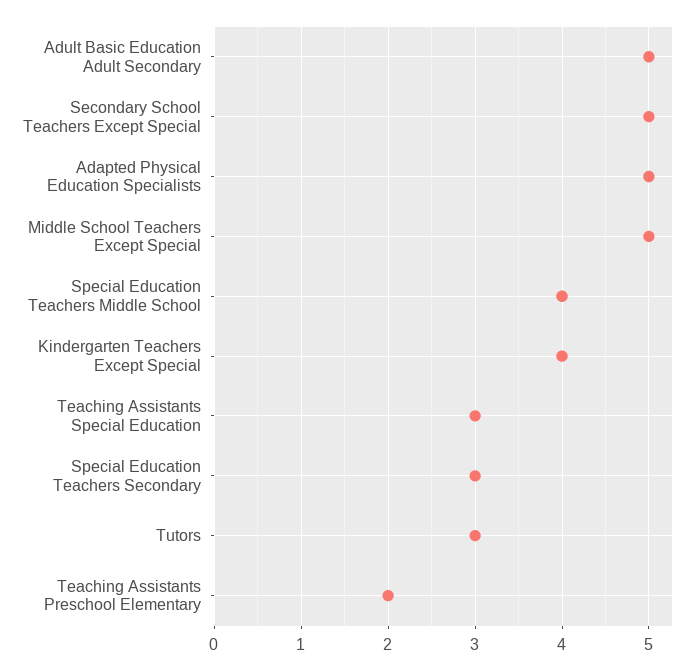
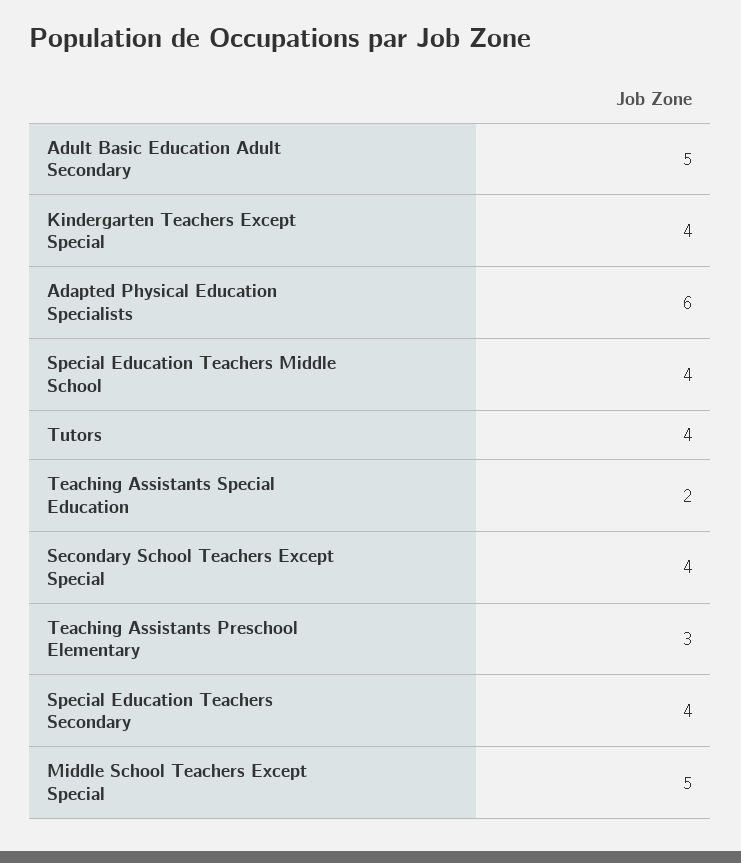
  {
    "Adult Basic Education Adult Secondary": 5,
-   "Secondary School Teachers Except Special": 5,
+   "Secondary School Teachers Except Special": 4,
-   "Adapted Physical Education Specialists": 5,
+   "Adapted Physical Education Specialists": 6,
    "Middle School Teachers Except Special": 5,
    "Special Education Teachers Middle School": 4,
    "Kindergarten Teachers Except Special": 4,
-   "Teaching Assistants Special Education": 3,
+   "Teaching Assistants Special Education": 2,
-   "Special Education Teachers Secondary": 3,
+   "Special Education Teachers Secondary": 4,
-   "Tutors": 3,
+   "Tutors": 4,
-   "Teaching Assistants Preschool Elementary": 2
+   "Teaching Assistants Preschool Elementary": 3
  }

